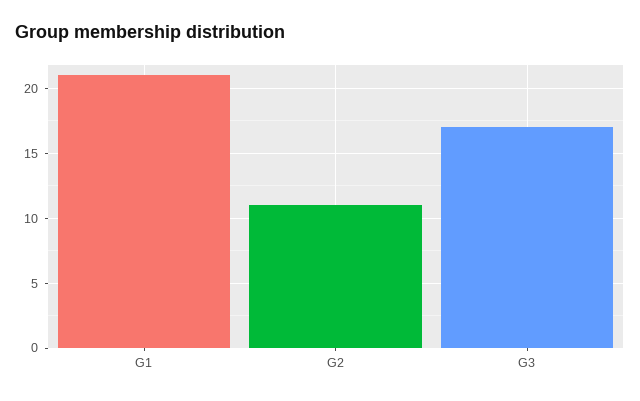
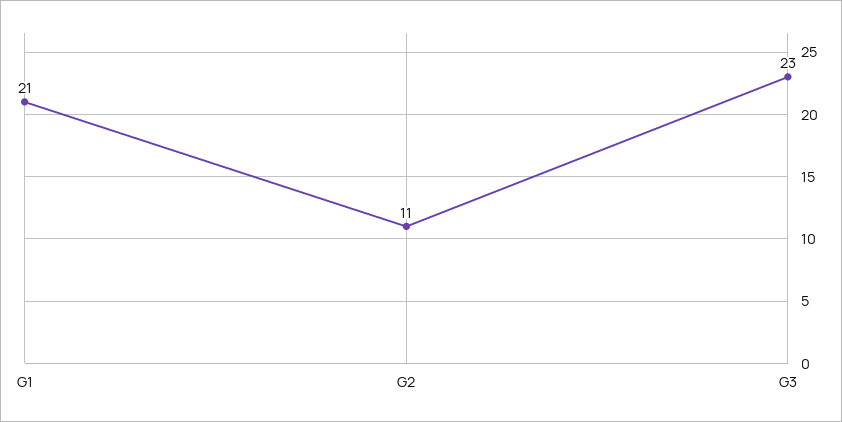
  {
    "G1": 21,
    "G2": 11,
-   "G3": 17
+   "G3": 23
  }

